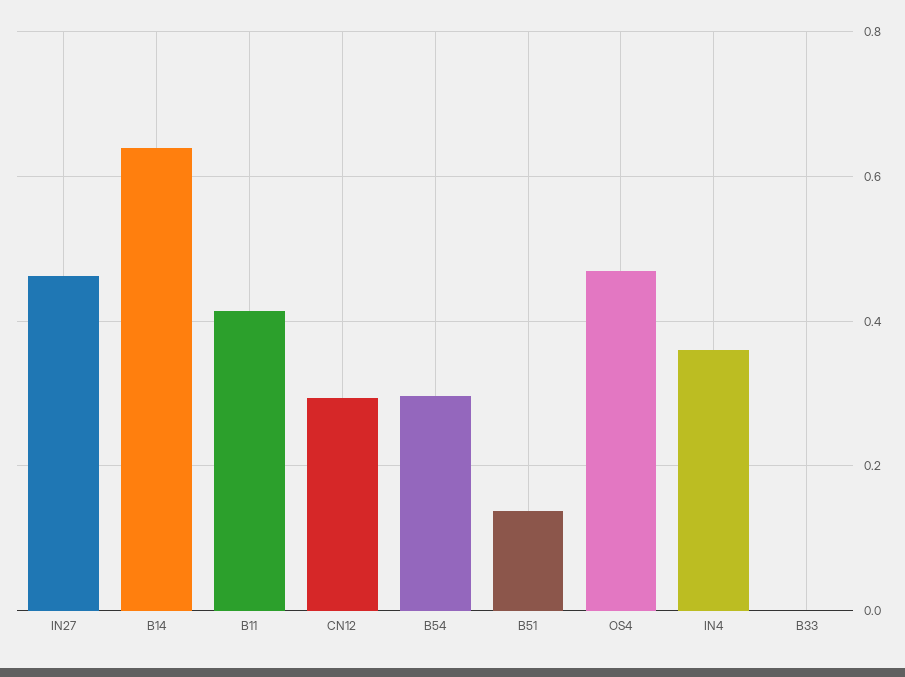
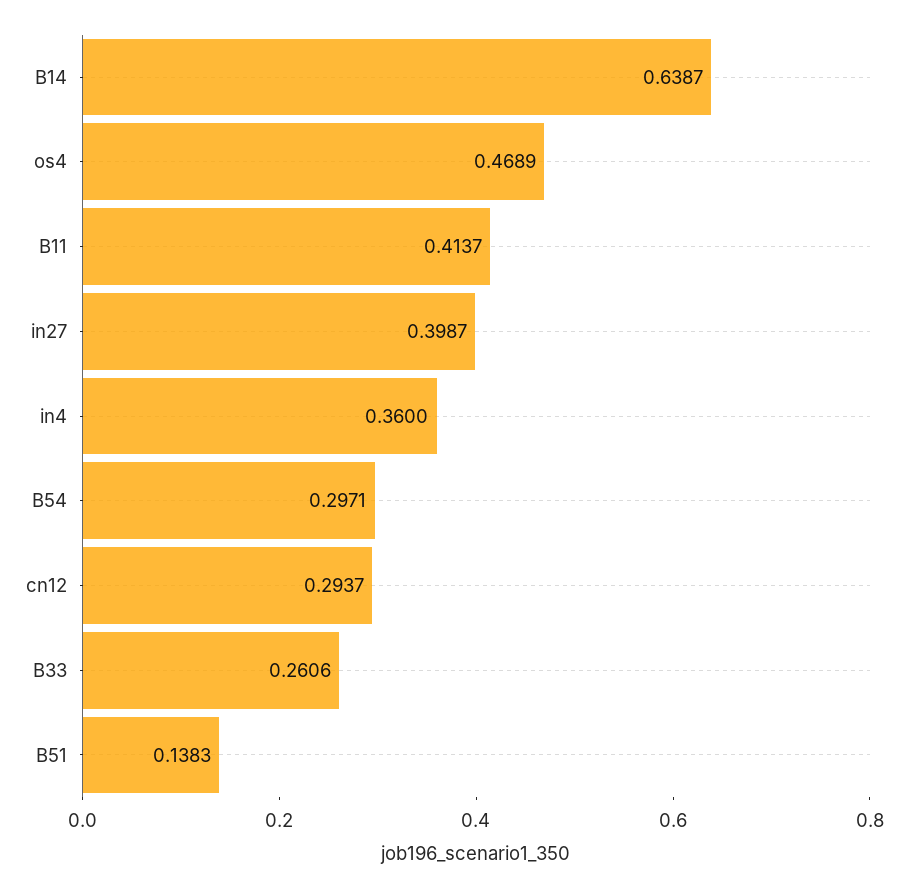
  {
-   "IN27": 0.46,
+   "IN27": 0.3987,
    "B14": 0.6387,
    "B11": 0.4137,
    "CN12": 0.2937,
    "B54": 0.2971,
    "B51": 0.1383,
    "OS4": 0.4689,
    "IN4": 0.36,
-   "B33": 0
+   "B33": 0.2606
  }

